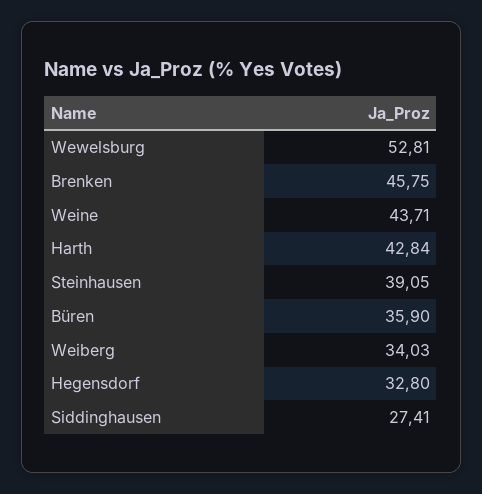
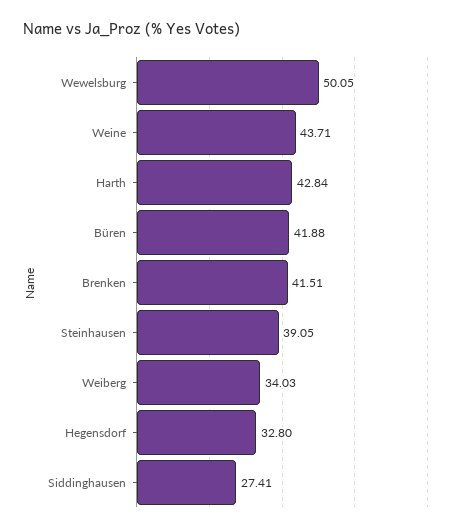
  {
-   "Wewelsburg": 52.81,
+   "Wewelsburg": 50.05,
-   "Brenken": 45.75,
+   "Brenken": 41.51,
    "Weine": 43.71,
    "Harth": 42.84,
    "Steinhausen": 39.05,
-   "Büren": 35.9,
+   "Büren": 41.88,
    "Weiberg": 34.03,
    "Hegensdorf": 32.8,
    "Siddinghausen": 27.41
  }

